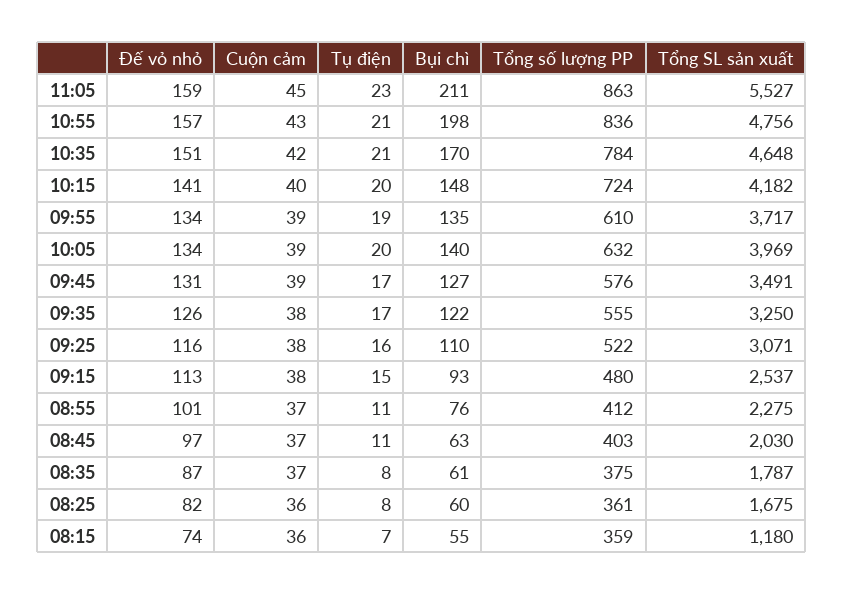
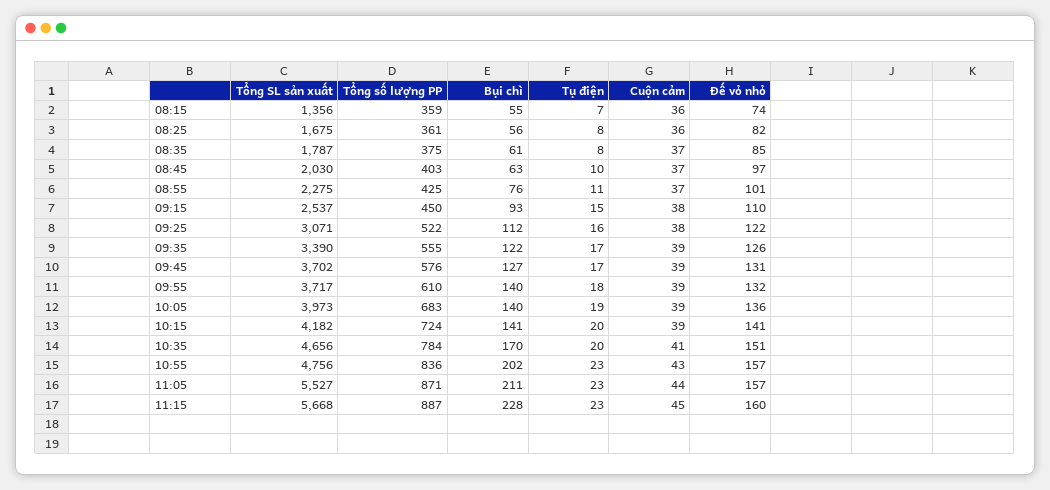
  {
    "Đế vỏ nhỏ": {
-     "11:05": 159,
+     "11:05": 157,
      "10:55": 157,
      "10:35": 151,
      "10:15": 141,
-     "09:55": 134,
+     "09:55": 132,
-     "10:05": 134,
+     "10:05": 136,
      "09:45": 131,
      "09:35": 126,
-     "09:25": 116,
+     "09:25": 122,
-     "09:15": 113,
+     "09:15": 110,
      "08:55": 101,
      "08:45": 97,
-     "08:35": 87,
+     "08:35": 85,
      "08:25": 82,
-     "08:15": 74
+     "08:15": 74,
+     "11:15": 160
    },
    "Cuộn cảm": {
-     "11:05": 45,
+     "11:05": 44,
      "10:55": 43,
-     "10:35": 42,
+     "10:35": 41,
-     "10:15": 40,
+     "10:15": 39,
      "09:55": 39,
      "10:05": 39,
      "09:45": 39,
-     "09:35": 38,
+     "09:35": 39,
      "09:25": 38,
      "09:15": 38,
      "08:55": 37,
      "08:45": 37,
      "08:35": 37,
      "08:25": 36,
-     "08:15": 36
+     "08:15": 36,
+     "11:15": 45
    },
    "Tụ điện": {
      "11:05": 23,
-     "10:55": 21,
+     "10:55": 23,
-     "10:35": 21,
+     "10:35": 20,
      "10:15": 20,
-     "09:55": 19,
+     "09:55": 18,
-     "10:05": 20,
+     "10:05": 19,
      "09:45": 17,
      "09:35": 17,
      "09:25": 16,
      "09:15": 15,
      "08:55": 11,
-     "08:45": 11,
+     "08:45": 10,
      "08:35": 8,
      "08:25": 8,
-     "08:15": 7
+     "08:15": 7,
+     "11:15": 23
    },
    "Bụi chì": {
      "11:05": 211,
-     "10:55": 198,
+     "10:55": 202,
      "10:35": 170,
-     "10:15": 148,
+     "10:15": 141,
-     "09:55": 135,
+     "09:55": 140,
      "10:05": 140,
      "09:45": 127,
      "09:35": 122,
-     "09:25": 110,
+     "09:25": 112,
      "09:15": 93,
      "08:55": 76,
      "08:45": 63,
      "08:35": 61,
-     "08:25": 60,
+     "08:25": 56,
-     "08:15": 55
+     "08:15": 55,
+     "11:15": 228
    },
    "Tổng số lượng PP": {
-     "11:05": 863,
+     "11:05": 871,
      "10:55": 836,
      "10:35": 784,
      "10:15": 724,
      "09:55": 610,
-     "10:05": 632,
+     "10:05": 683,
      "09:45": 576,
      "09:35": 555,
      "09:25": 522,
-     "09:15": 480,
+     "09:15": 450,
-     "08:55": 412,
+     "08:55": 425,
      "08:45": 403,
      "08:35": 375,
      "08:25": 361,
-     "08:15": 359
+     "08:15": 359,
+     "11:15": 887
    },
    "Tổng SL sản xuất": {
      "11:05": 5527,
      "10:55": 4756,
-     "10:35": 4648,
+     "10:35": 4656,
      "10:15": 4182,
      "09:55": 3717,
-     "10:05": 3969,
+     "10:05": 3973,
-     "09:45": 3491,
+     "09:45": 3702,
-     "09:35": 3250,
+     "09:35": 3390,
      "09:25": 3071,
      "09:15": 2537,
      "08:55": 2275,
      "08:45": 2030,
      "08:35": 1787,
      "08:25": 1675,
-     "08:15": 1180
+     "08:15": 1356,
+     "11:15": 5668
    }
  }

